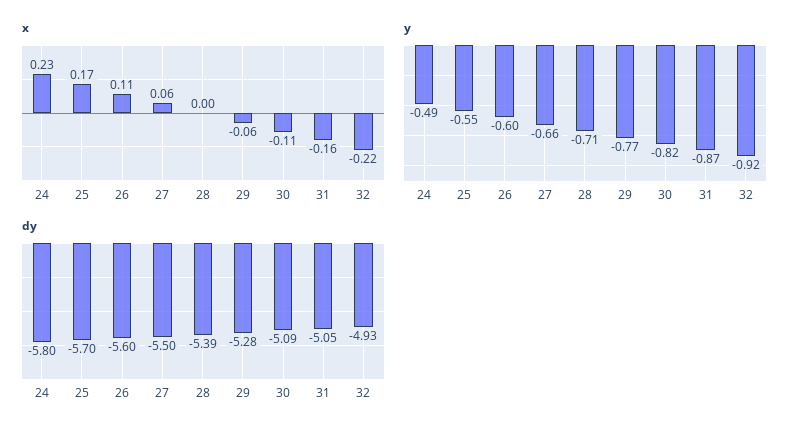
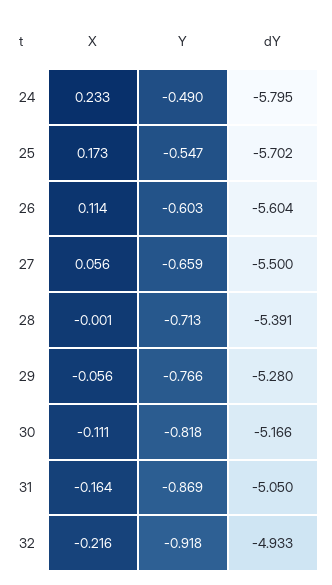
  {
    "x": {
      "24": 0.233,
      "25": 0.173,
      "26": 0.114,
      "27": 0.056,
      "28": -0.001,
      "29": -0.056,
      "30": -0.111,
      "31": -0.164,
      "32": -0.216
    },
    "y": {
      "24": -0.49,
      "25": -0.547,
      "26": -0.603,
      "27": -0.659,
      "28": -0.713,
      "29": -0.766,
      "30": -0.818,
      "31": -0.869,
      "32": -0.918
    },
    "dy": {
      "24": -5.795,
      "25": -5.702,
      "26": -5.604,
      "27": -5.5,
      "28": -5.391,
      "29": -5.28,
-     "30": -5.09,
+     "30": -5.166,
      "31": -5.05,
      "32": -4.933
    }
  }

